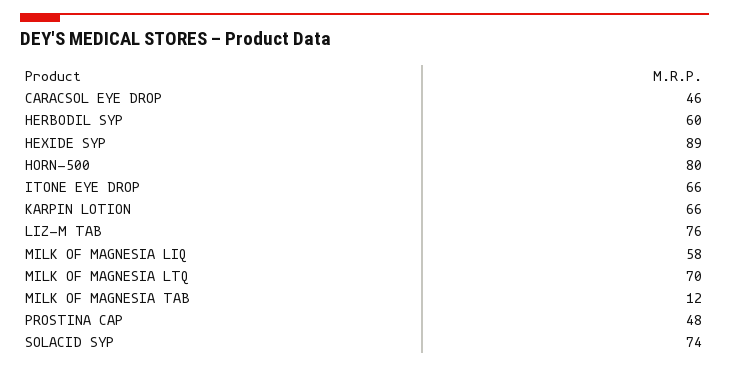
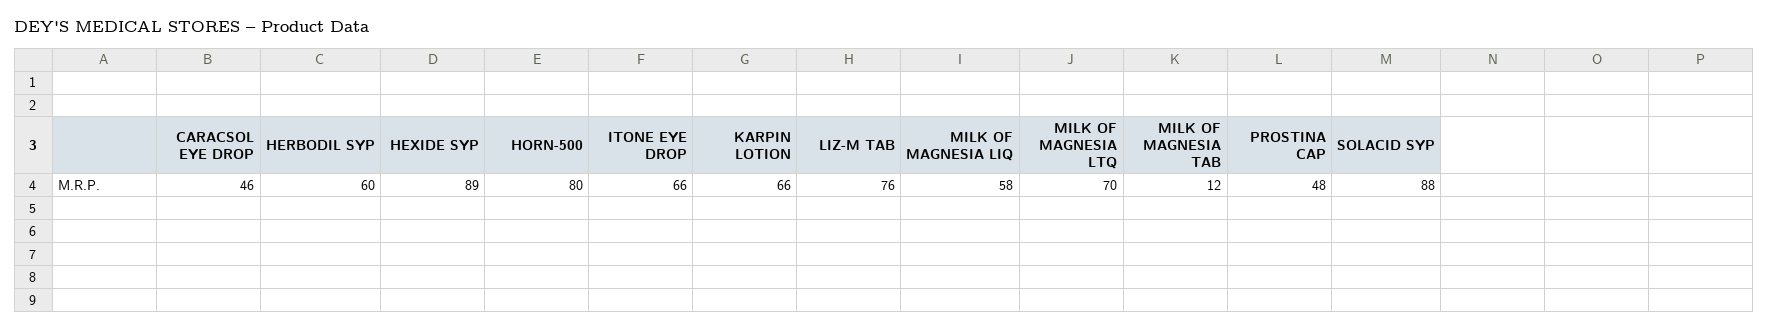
  {
    "CARACSOL EYE DROP": 46,
    "HERBODIL SYP": 60,
    "HEXIDE SYP": 89,
    "HORN-500": 80,
    "ITONE EYE DROP": 66,
    "KARPIN LOTION": 66,
    "LIZ-M TAB": 76,
    "MILK OF MAGNESIA LIQ": 58,
    "MILK OF MAGNESIA LTQ": 70,
    "MILK OF MAGNESIA TAB": 12,
    "PROSTINA CAP": 48,
-   "SOLACID SYP": 74
+   "SOLACID SYP": 88
  }

